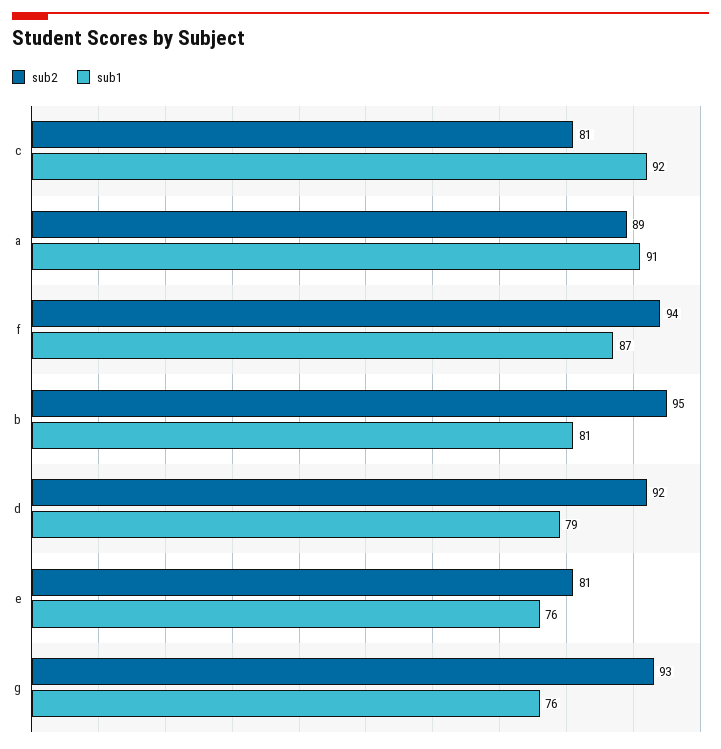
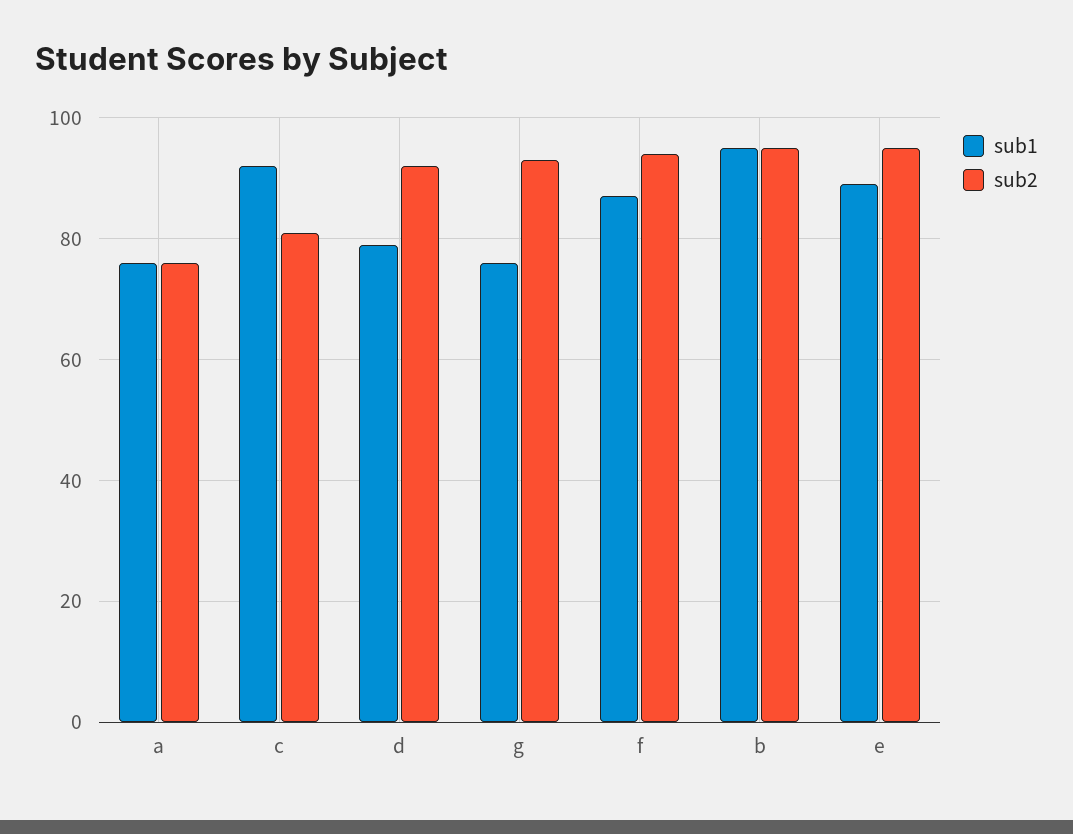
  {
    "sub2": {
      "c": 81,
-     "a": 89,
+     "a": 75,
      "f": 94,
      "b": 95,
      "d": 92,
-     "e": 81,
+     "e": 95,
      "g": 93
    },
    "sub1": {
      "c": 92,
-     "a": 91,
+     "a": 75,
      "f": 87,
-     "b": 81,
+     "b": 95,
      "d": 79,
-     "e": 76,
+     "e": 90,
      "g": 76
    }
  }

